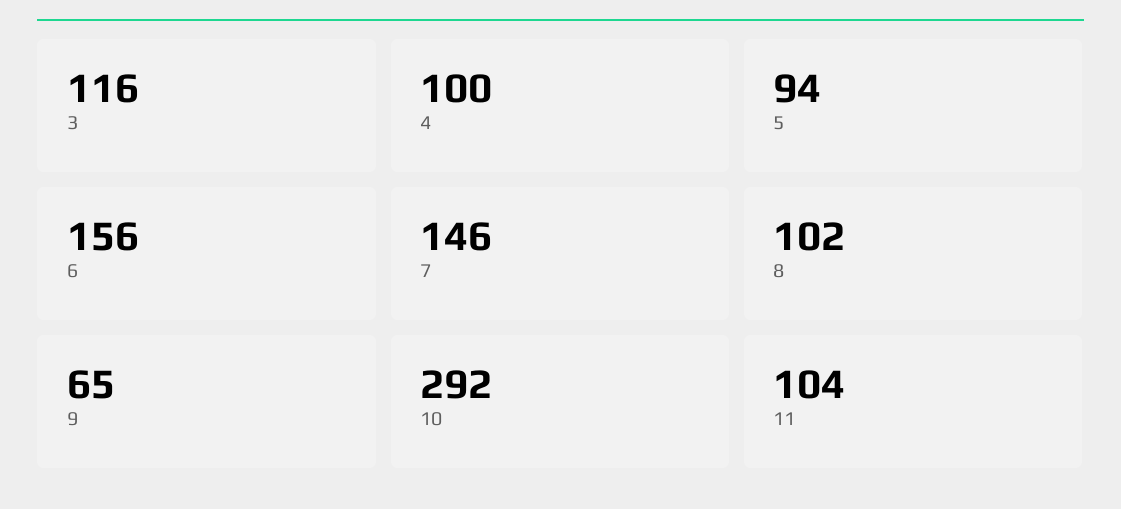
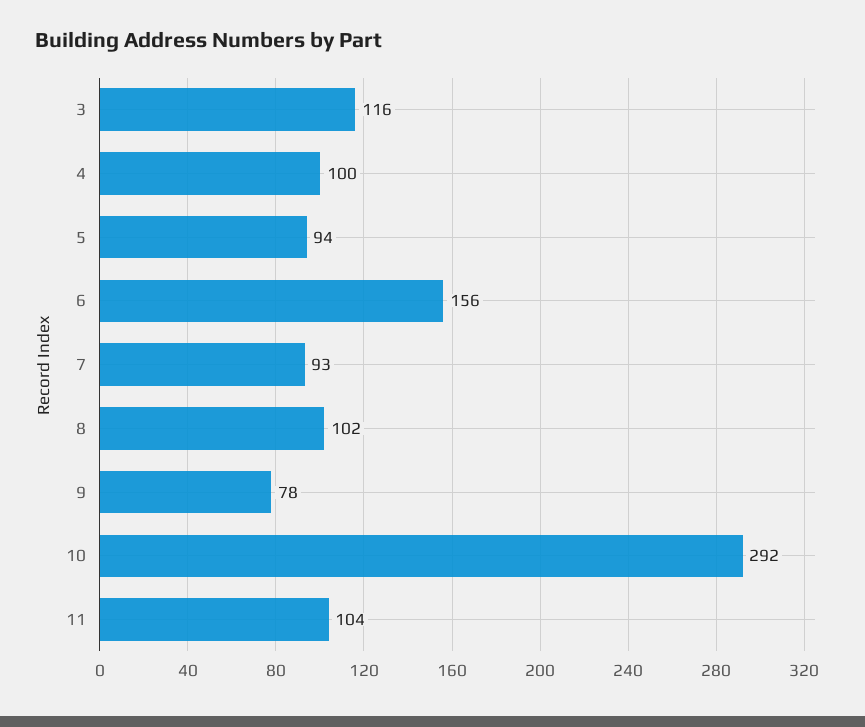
  {
    "3": 116,
    "4": 100,
    "5": 94,
    "6": 156,
-   "7": 146,
+   "7": 93,
    "8": 102,
-   "9": 65,
+   "9": 78,
    "10": 292,
    "11": 104
  }

